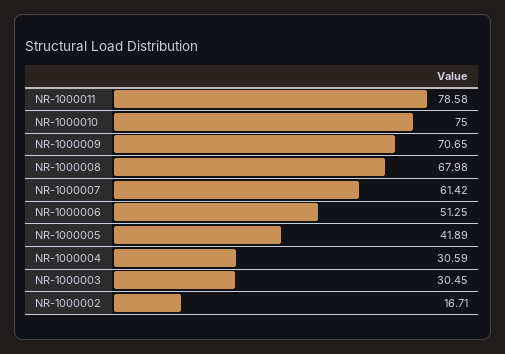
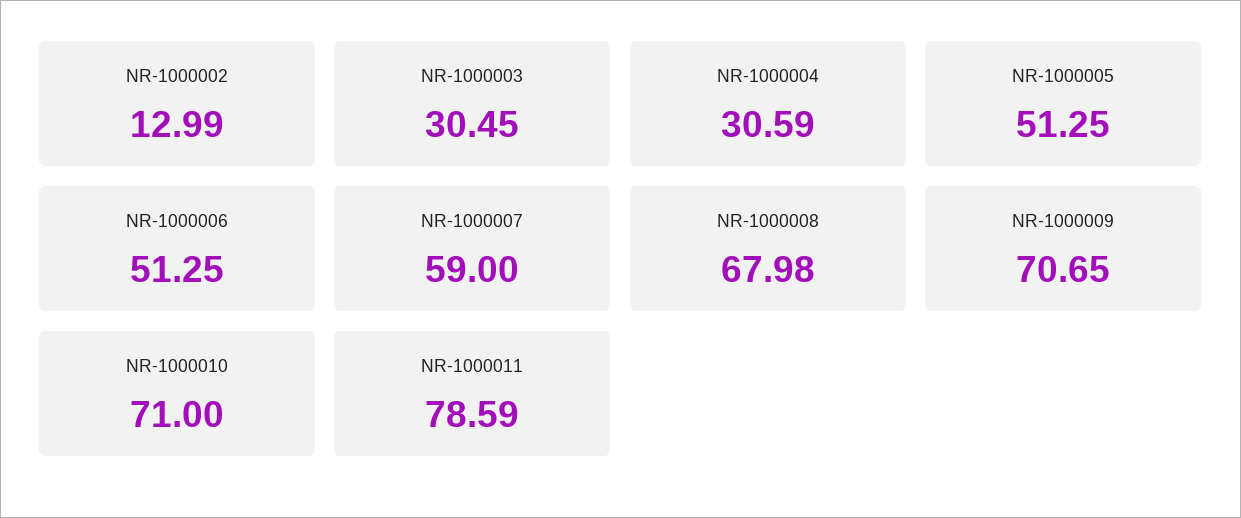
  {
-   "NR-1000011": 78.58,
+   "NR-1000011": 78.59,
-   "NR-1000010": 75,
+   "NR-1000010": 71,
    "NR-1000009": 70.65,
    "NR-1000008": 67.98,
-   "NR-1000007": 61.42,
+   "NR-1000007": 59,
    "NR-1000006": 51.25,
-   "NR-1000005": 41.89,
+   "NR-1000005": 51.25,
    "NR-1000004": 30.59,
    "NR-1000003": 30.45,
-   "NR-1000002": 16.71
+   "NR-1000002": 12.99
  }

